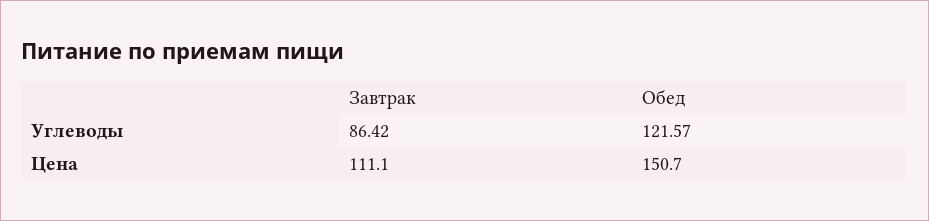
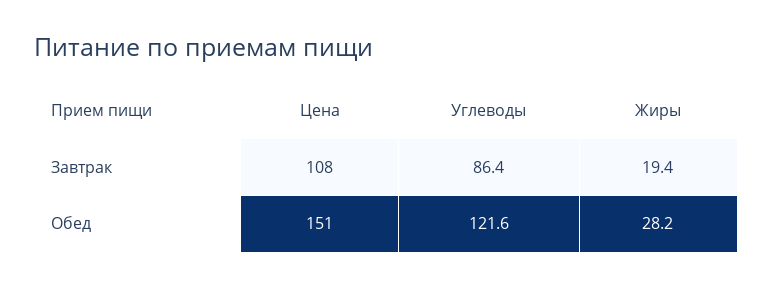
  {
    "Завтрак": {
      "Углеводы": 86.42,
-     "Цена": 111.1
+     "Цена": 108,
+     "Жиры": 19.4
    },
    "Обед": {
      "Углеводы": 121.57,
-     "Цена": 150.7
+     "Цена": 150.7,
+     "Жиры": 28.2
    }
  }

